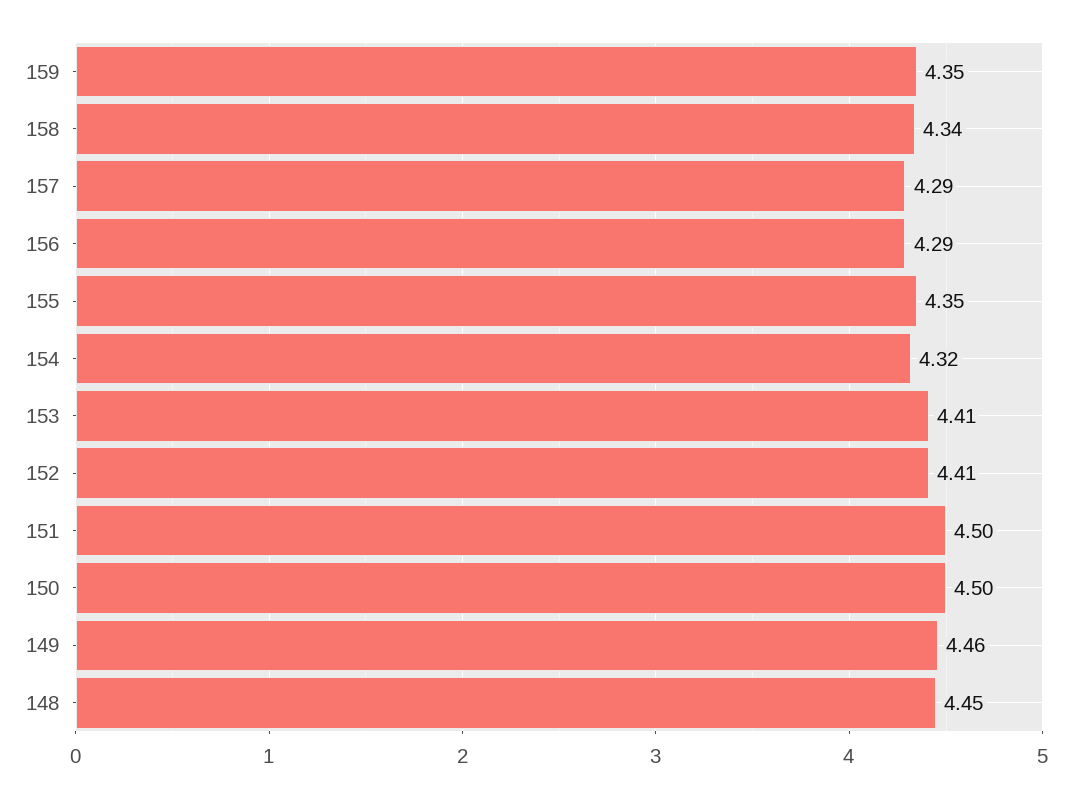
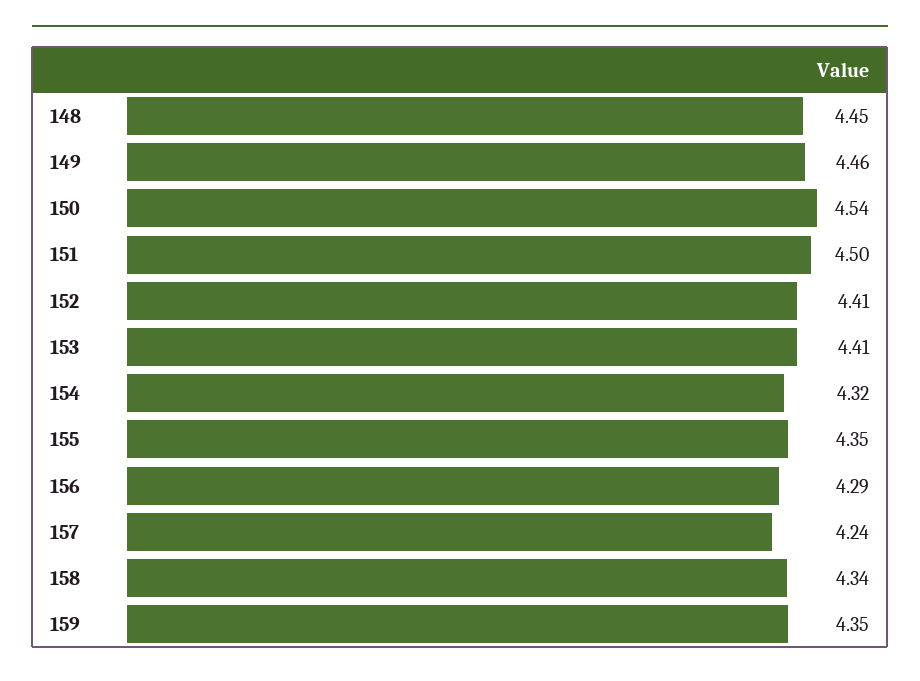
  {
    "159": 4.35,
    "158": 4.34,
-   "157": 4.29,
+   "157": 4.24,
    "156": 4.29,
    "155": 4.35,
    "154": 4.32,
    "153": 4.41,
    "152": 4.41,
    "151": 4.5,
-   "150": 4.5,
+   "150": 4.54,
    "149": 4.46,
    "148": 4.45
  }

